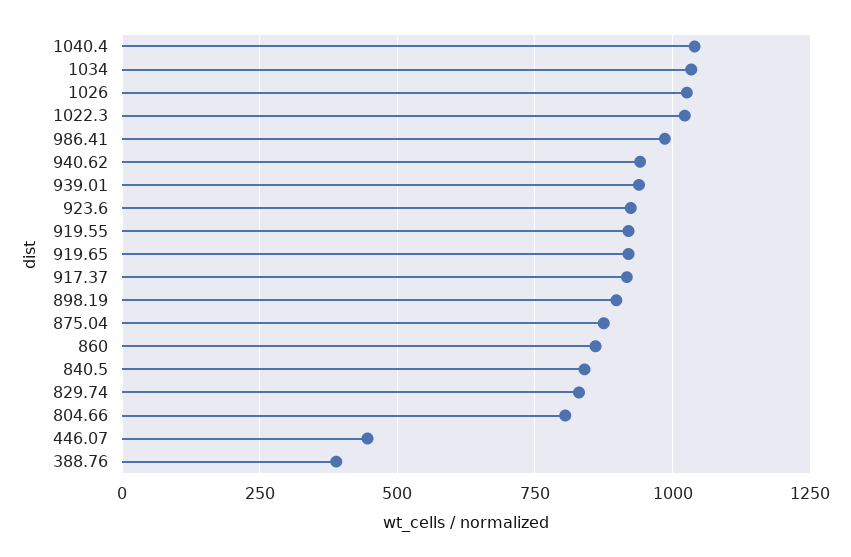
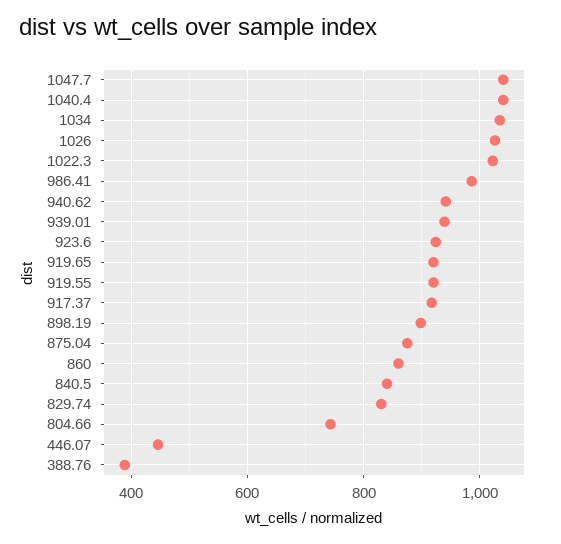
  {
    "1040.4": 1040,
    "1034": 1040,
    "1026": 1020,
    "1022.3": 1020,
    "986.41": 980,
    "940.62": 940,
    "939.01": 940,
    "923.6": 920,
    "919.55": 920,
    "919.65": 920,
    "917.37": 920,
    "898.19": 900,
    "875.04": 880,
    "860": 860,
    "840.5": 840,
    "829.74": 840,
-   "804.66": 800,
+   "804.66": 740,
    "446.07": 440,
-   "388.76": 380
+   "388.76": 380,
+   "1047.7": 1040
  }

